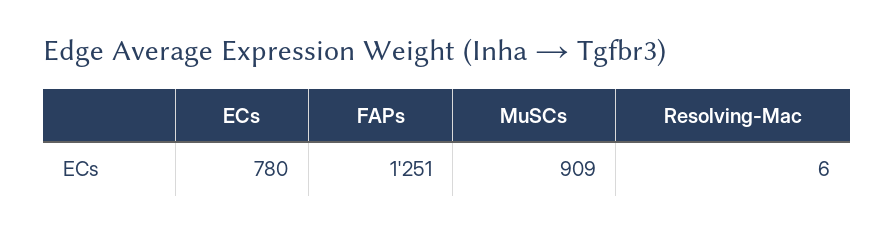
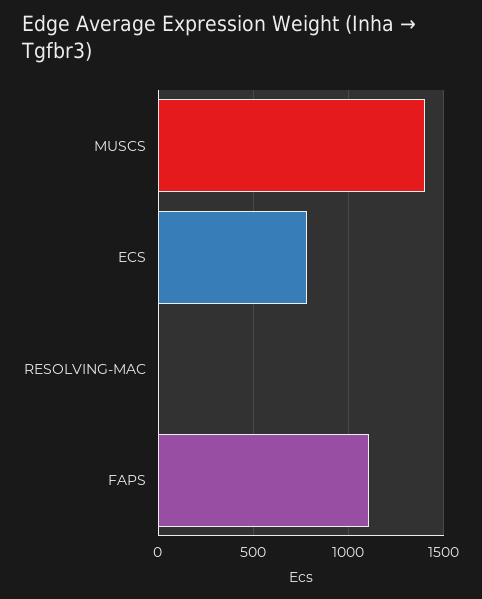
  {
    "ECs": 780,
-   "FAPs": 1251,
+   "FAPs": 1100,
-   "MuSCs": 909,
+   "MuSCs": 1400,
    "Resolving-Mac": 6
  }

